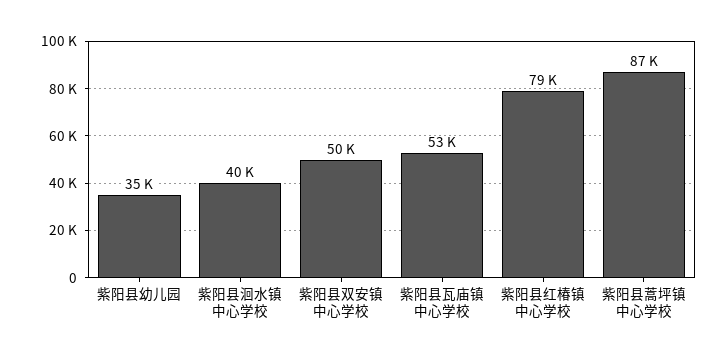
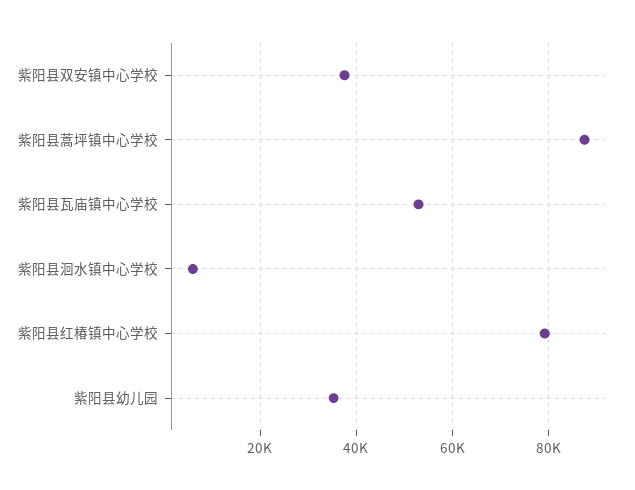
  {
    "紫阳县幼儿园": 35000,
-   "紫阳县洄水镇中心学校": 40000,
+   "紫阳县洄水镇中心学校": 6000,
-   "紫阳县双安镇中心学校": 50000,
+   "紫阳县双安镇中心学校": 38000,
    "紫阳县瓦庙镇中心学校": 53000,
    "紫阳县红椿镇中心学校": 79000,
    "紫阳县蒿坪镇中心学校": 87000
  }

